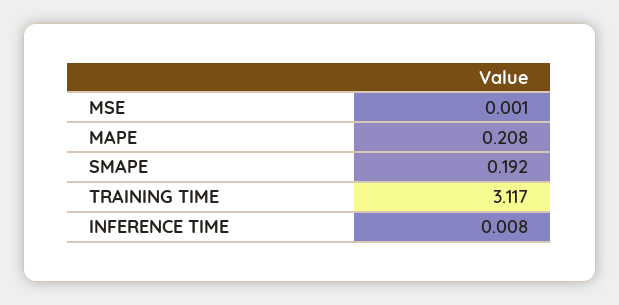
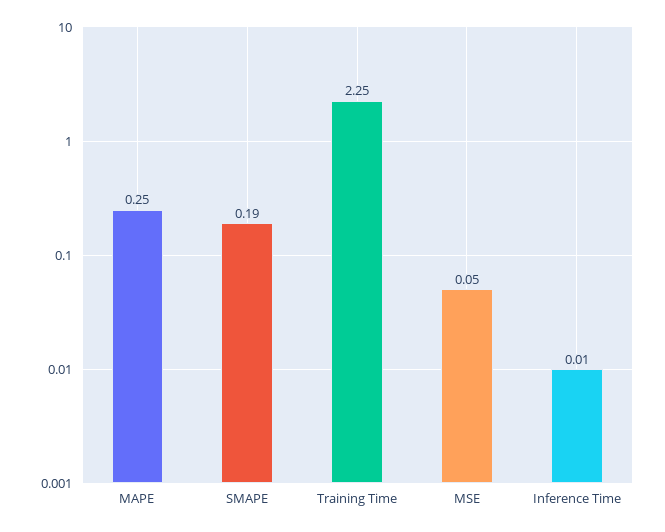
  {
-   "MSE": 0.001,
+   "MSE": 0.05,
-   "MAPE": 0.208,
+   "MAPE": 0.25,
    "SMAPE": 0.192,
-   "TRAINING TIME": 3.117,
+   "TRAINING TIME": 2.25,
    "INFERENCE TIME": 0.008
  }

